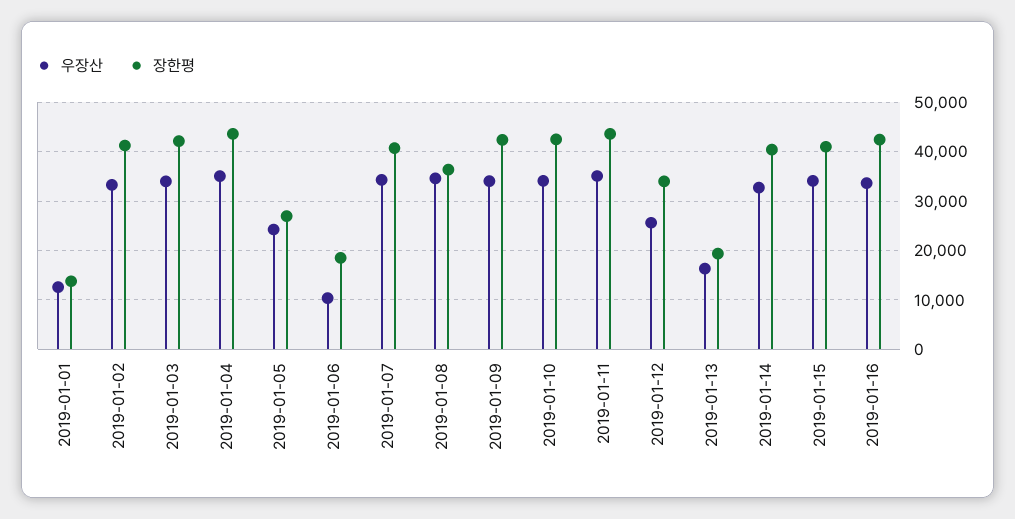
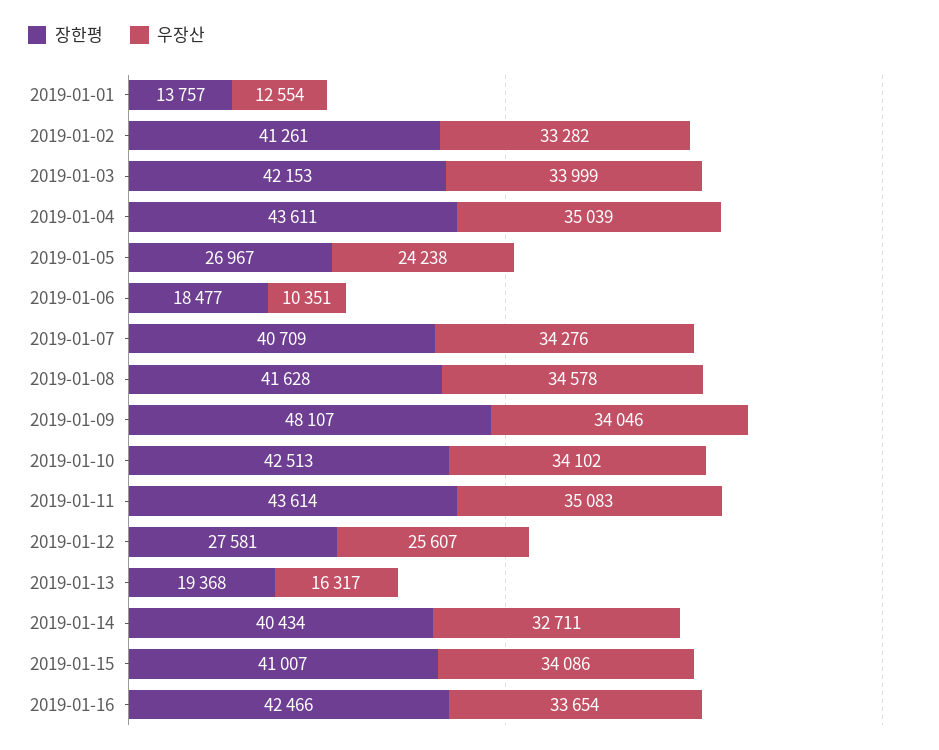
  {
    "우장산": {
      "2019-01-01": 12554,
      "2019-01-02": 33282,
      "2019-01-03": 33999,
      "2019-01-04": 35039,
      "2019-01-05": 24238,
      "2019-01-06": 10351,
      "2019-01-07": 34276,
      "2019-01-08": 34578,
      "2019-01-09": 34046,
      "2019-01-10": 34102,
      "2019-01-11": 35083,
      "2019-01-12": 25607,
      "2019-01-13": 16317,
      "2019-01-14": 32711,
      "2019-01-15": 34086,
      "2019-01-16": 33654
    },
    "장한평": {
      "2019-01-01": 13757,
      "2019-01-02": 41261,
      "2019-01-03": 42153,
      "2019-01-04": 43611,
      "2019-01-05": 26967,
      "2019-01-06": 18477,
      "2019-01-07": 40709,
-     "2019-01-08": 36000,
+     "2019-01-08": 41628,
-     "2019-01-09": 42000,
+     "2019-01-09": 48107,
      "2019-01-10": 42513,
      "2019-01-11": 43614,
-     "2019-01-12": 34000,
+     "2019-01-12": 27581,
      "2019-01-13": 19368,
      "2019-01-14": 40434,
      "2019-01-15": 41007,
      "2019-01-16": 42466
    }
  }

